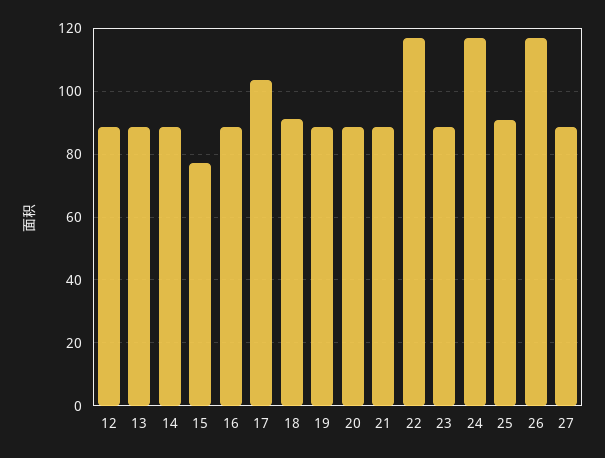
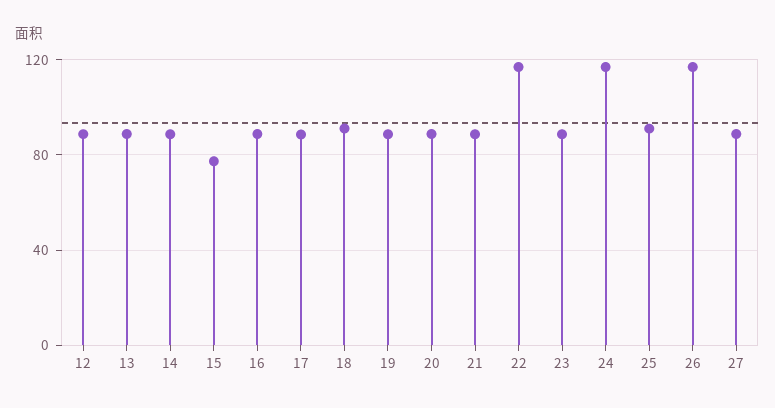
  {
    "12": 88,
    "13": 88,
    "14": 88,
    "15": 78,
    "16": 88,
-   "17": 104,
+   "17": 90,
    "18": 92,
    "19": 88,
    "20": 88,
    "21": 88,
    "22": 116,
    "23": 88,
    "24": 116,
    "25": 92,
    "26": 116,
    "27": 88
  }

